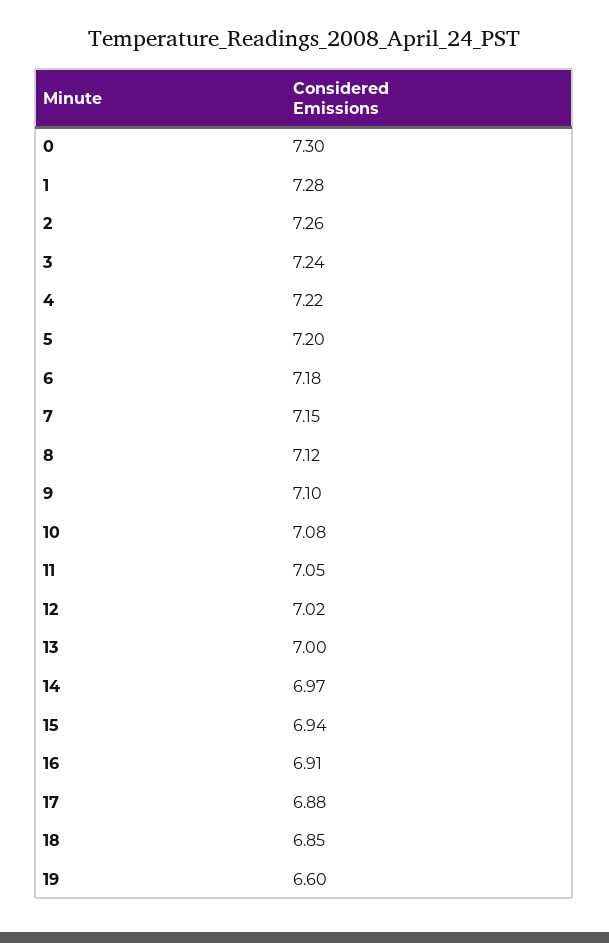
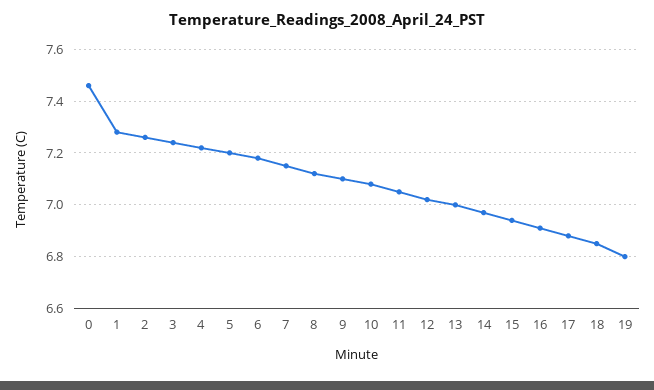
  {
-   "0": 7.3,
+   "0": 7.45,
    "1": 7.28,
    "2": 7.26,
    "3": 7.24,
    "4": 7.22,
    "5": 7.2,
    "6": 7.18,
    "7": 7.15,
    "8": 7.12,
    "9": 7.1,
    "10": 7.08,
    "11": 7.05,
    "12": 7.02,
    "13": 7,
    "14": 6.97,
    "15": 6.94,
    "16": 6.91,
    "17": 6.88,
    "18": 6.85,
-   "19": 6.6
+   "19": 6.8
  }

